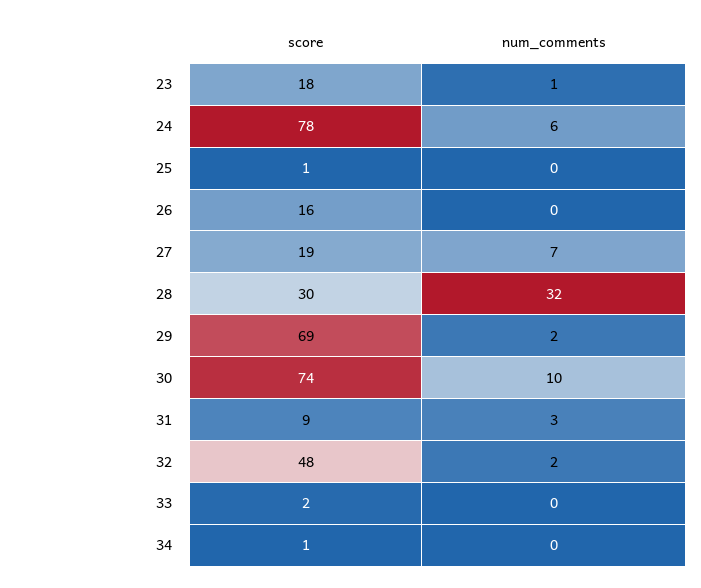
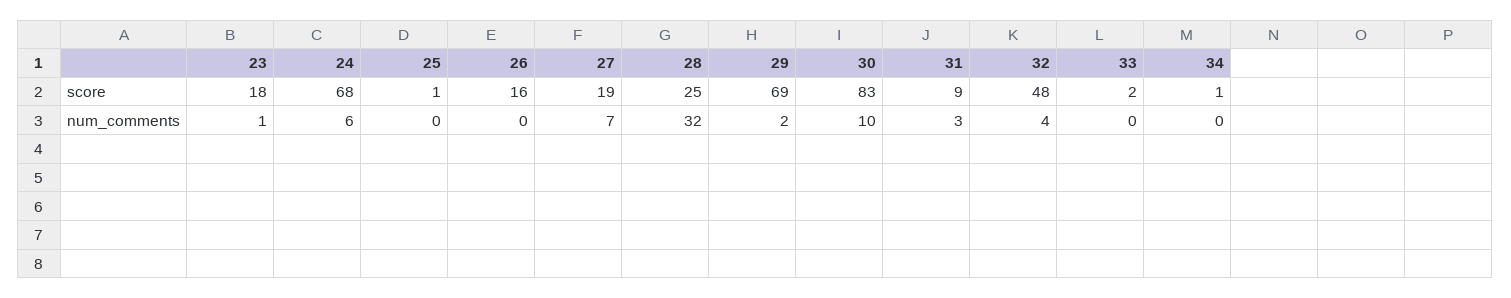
  {
    "score": {
      "23": 18,
-     "24": 78,
+     "24": 68,
      "25": 1,
      "26": 16,
      "27": 19,
-     "28": 30,
+     "28": 25,
      "29": 69,
-     "30": 74,
+     "30": 83,
      "31": 9,
      "32": 48,
      "33": 2,
      "34": 1
    },
    "num_comments": {
      "23": 1,
      "24": 6,
      "25": 0,
      "26": 0,
      "27": 7,
      "28": 32,
      "29": 2,
      "30": 10,
      "31": 3,
-     "32": 2,
+     "32": 4,
      "33": 0,
      "34": 0
    }
  }

